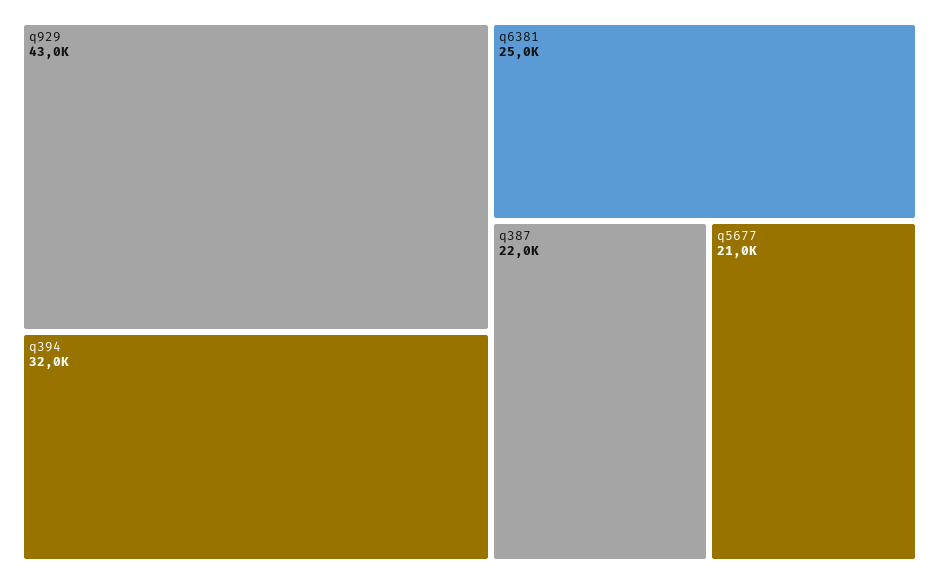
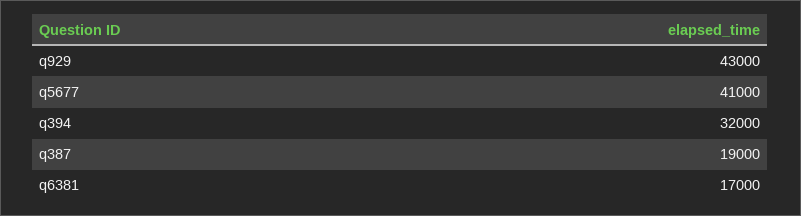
  {
    "q929": 43000,
    "q394": 32000,
-   "q6381": 25000,
+   "q6381": 17000,
-   "q387": 22000,
+   "q387": 19000,
-   "q5677": 21000
+   "q5677": 41000
  }

